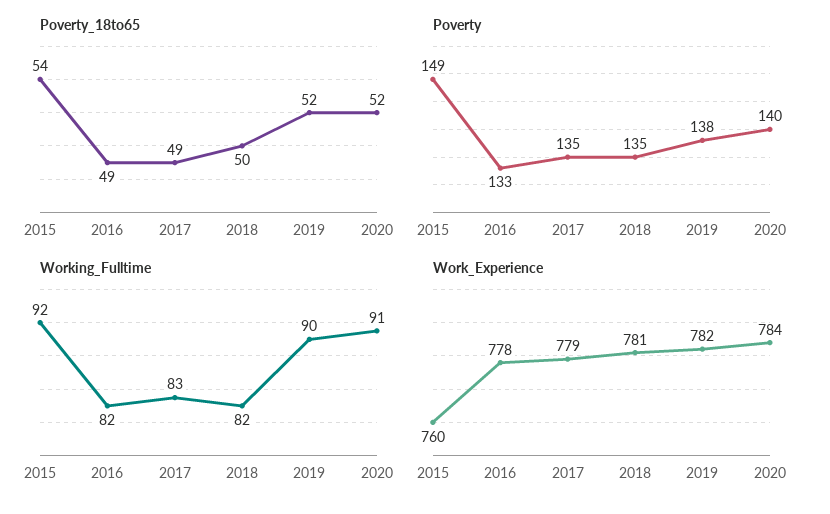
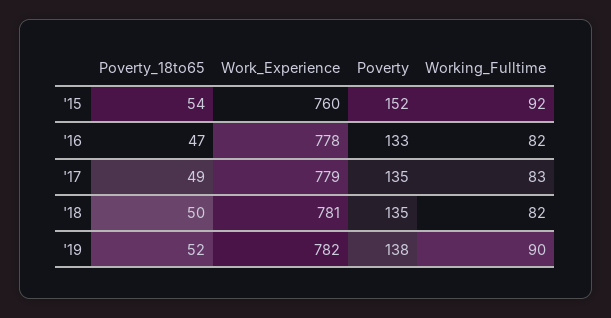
  {
    "Poverty_18to65": {
      "2015": 54,
-     "2016": 49,
+     "2016": 47,
      "2017": 49,
      "2018": 50,
-     "2019": 52,
+     "2019": 52
-     "2020": 52
    },
    "Poverty": {
-     "2015": 149,
+     "2015": 152,
      "2016": 133,
      "2017": 135,
      "2018": 135,
-     "2019": 138,
+     "2019": 138
-     "2020": 140
    },
    "Working_Fulltime": {
      "2015": 92,
      "2016": 82,
      "2017": 83,
      "2018": 82,
-     "2019": 90,
+     "2019": 90
-     "2020": 91
    },
    "Work_Experience": {
      "2015": 760,
      "2016": 778,
      "2017": 779,
      "2018": 781,
-     "2019": 782,
+     "2019": 782
-     "2020": 784
    }
  }

